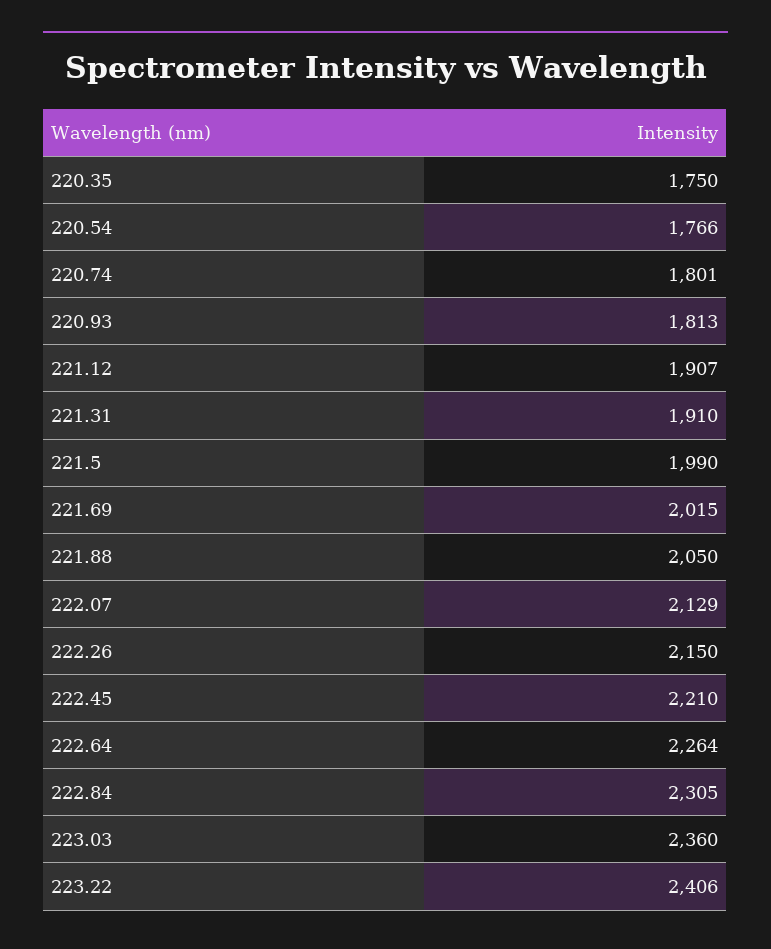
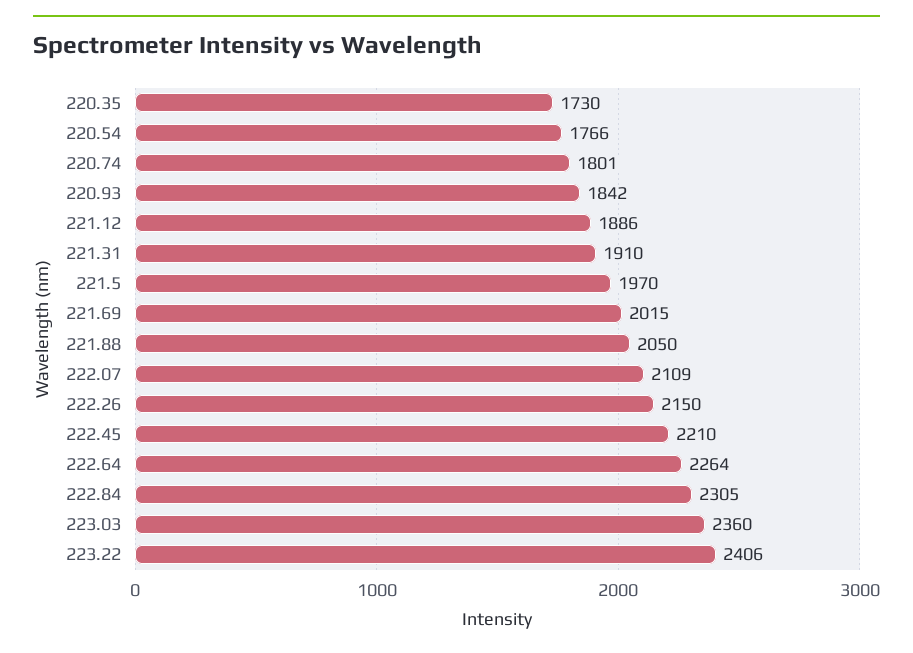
  {
-   "220.35": 1750,
+   "220.35": 1730,
    "220.54": 1766,
    "220.74": 1801,
-   "220.93": 1813,
+   "220.93": 1842,
-   "221.12": 1907,
+   "221.12": 1886,
    "221.31": 1910,
-   "221.5": 1990,
+   "221.5": 1970,
    "221.69": 2015,
    "221.88": 2050,
-   "222.07": 2129,
+   "222.07": 2109,
    "222.26": 2150,
    "222.45": 2210,
    "222.64": 2264,
    "222.84": 2305,
    "223.03": 2360,
    "223.22": 2406
  }

